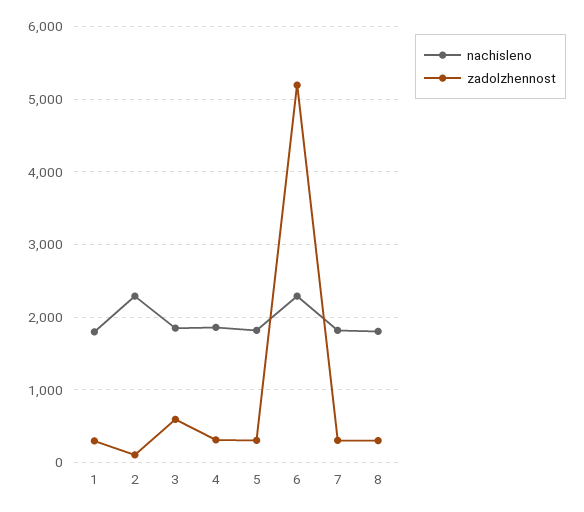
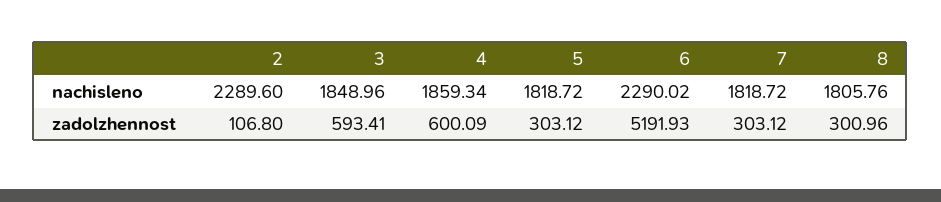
  {
    "nachisleno": {
-     "1": 1800,
      "2": 2289.6,
      "3": 1848.96,
      "4": 1859.34,
      "5": 1818.72,
      "6": 2290.02,
      "7": 1818.72,
      "8": 1805.76
    },
    "zadolzhennost": {
-     "1": 300,
      "2": 106.8,
      "3": 593.41,
-     "4": 300,
+     "4": 600.09,
      "5": 303.12,
      "6": 5191.93,
      "7": 303.12,
      "8": 300.96
    }
  }

